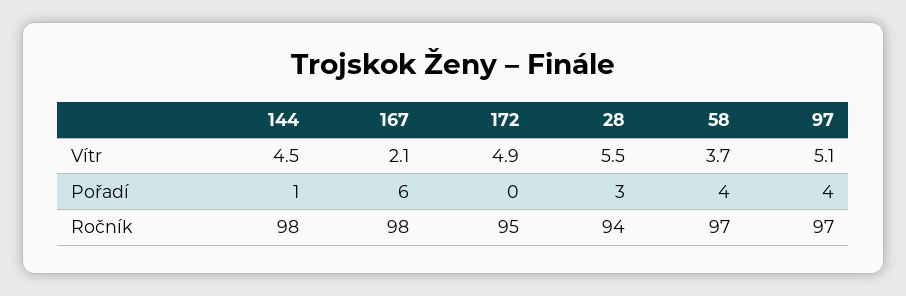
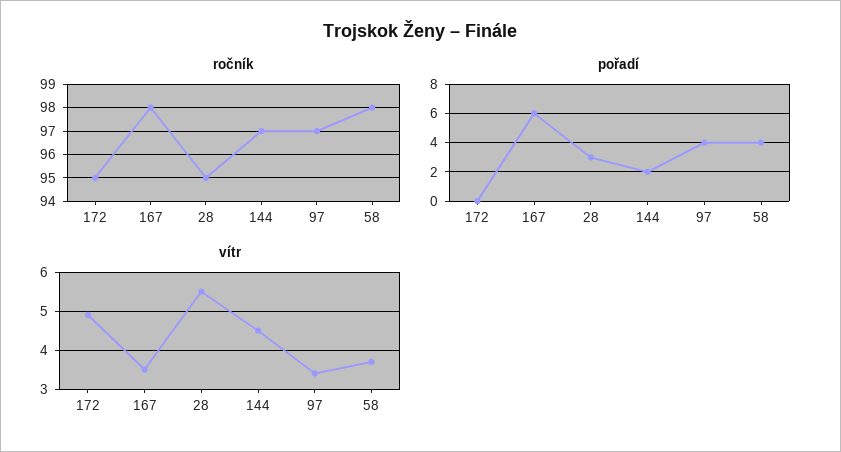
  {
    "Vítr": {
      "144": 4.5,
-     "167": 2.1,
+     "167": 3.5,
      "172": 4.9,
      "28": 5.5,
      "58": 3.7,
-     "97": 5.1
+     "97": 3.5
    },
    "Pořadí": {
-     "144": 1,
+     "144": 2,
      "167": 6,
      "172": 0,
      "28": 3,
      "58": 4,
      "97": 4
    },
    "Ročník": {
-     "144": 98,
+     "144": 97,
      "167": 98,
      "172": 95,
-     "28": 94,
+     "28": 95,
-     "58": 97,
+     "58": 98,
      "97": 97
    }
  }

